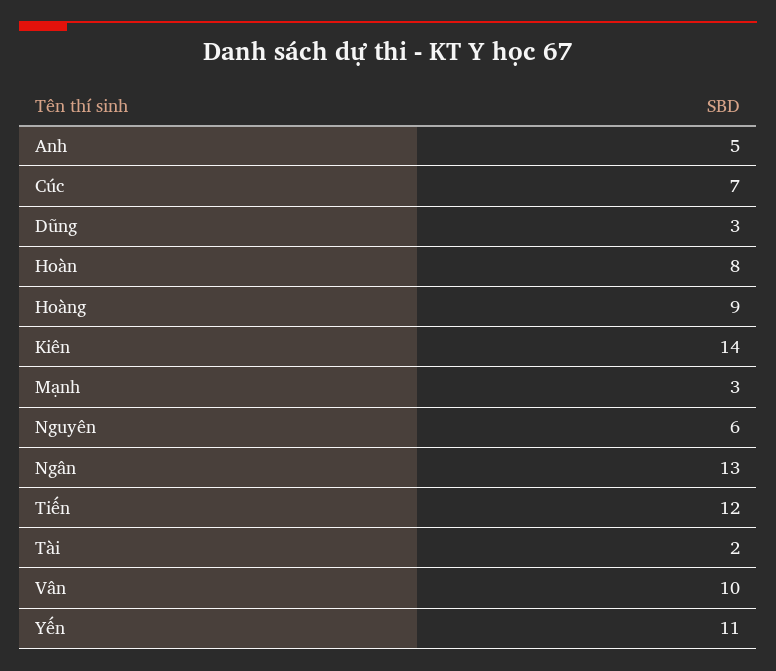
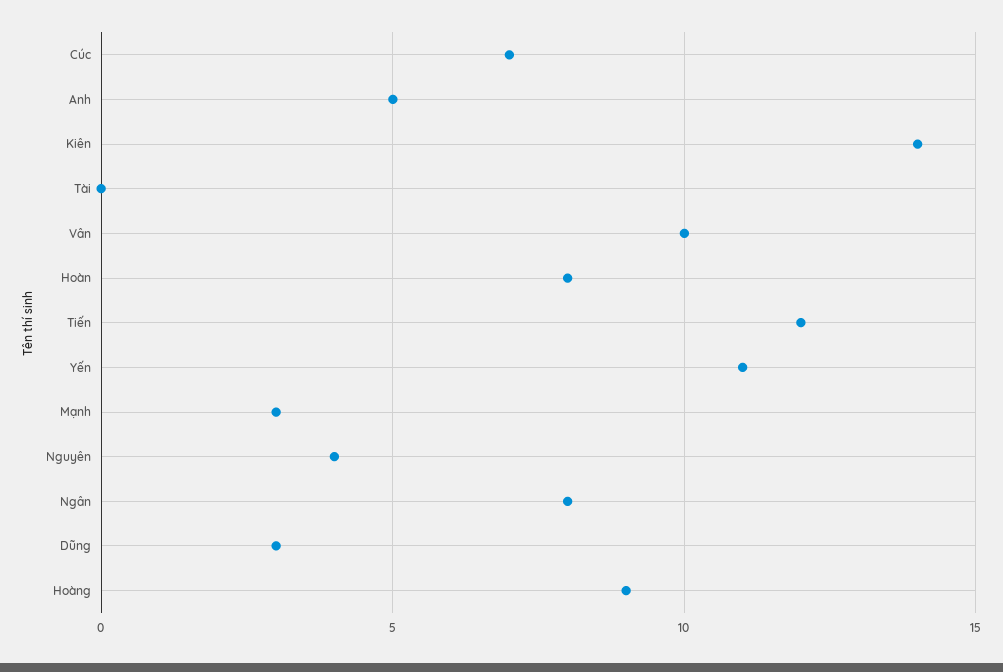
  {
    "Anh": 5,
    "Cúc": 7,
    "Dũng": 3,
    "Hoàn": 8,
    "Hoàng": 9,
    "Kiên": 14,
    "Mạnh": 3,
-   "Nguyên": 6,
+   "Nguyên": 4,
-   "Ngân": 13,
+   "Ngân": 8,
    "Tiến": 12,
-   "Tài": 2,
+   "Tài": 0,
    "Vân": 10,
    "Yến": 11
  }

